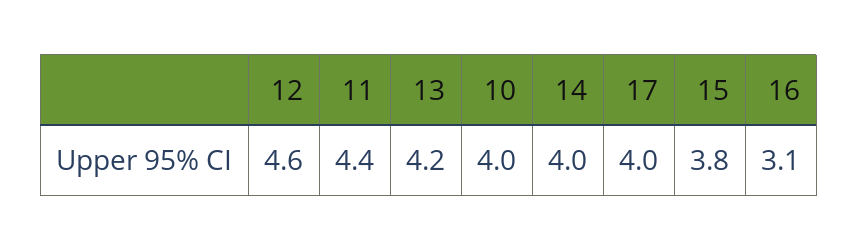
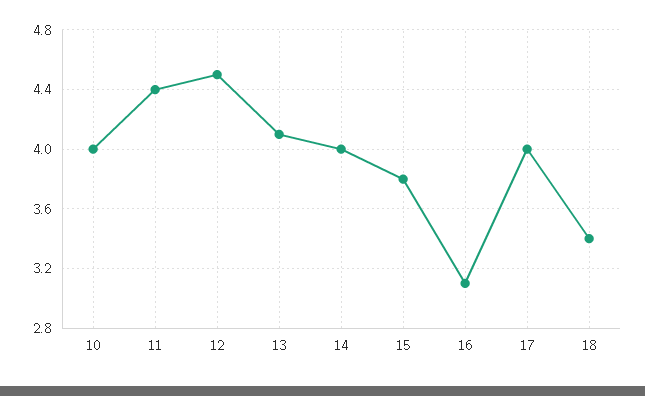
  {
-   "12": 4.6,
+   "12": 4.5,
    "11": 4.4,
-   "13": 4.2,
+   "13": 4.1,
    "10": 4,
    "14": 4,
    "17": 4,
    "15": 3.8,
-   "16": 3.1
+   "16": 3.1,
+   "18": 3.4
  }

